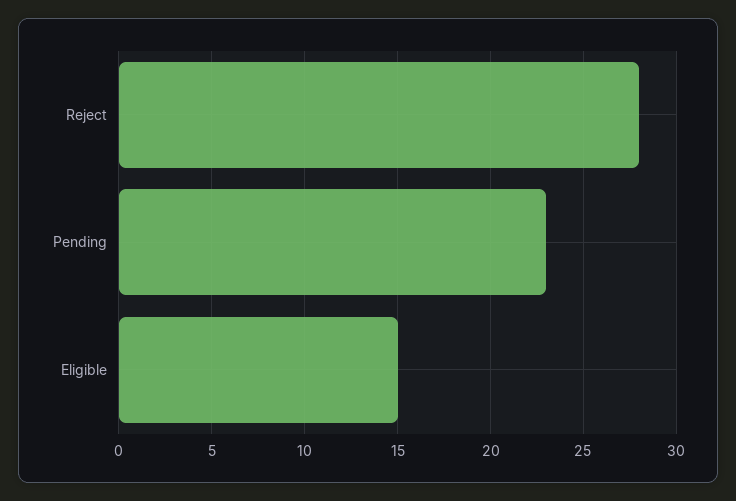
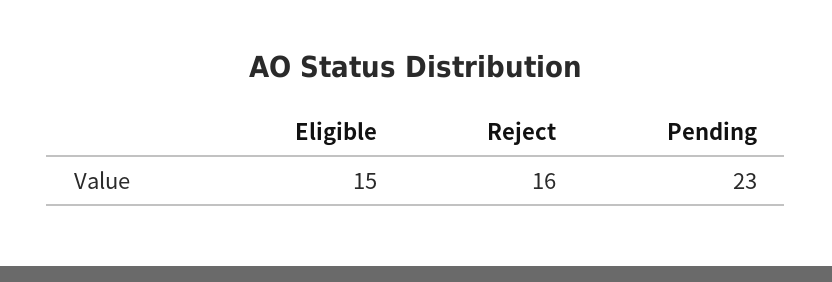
  {
-   "Reject": 28,
+   "Reject": 16,
    "Pending": 23,
    "Eligible": 15
  }

